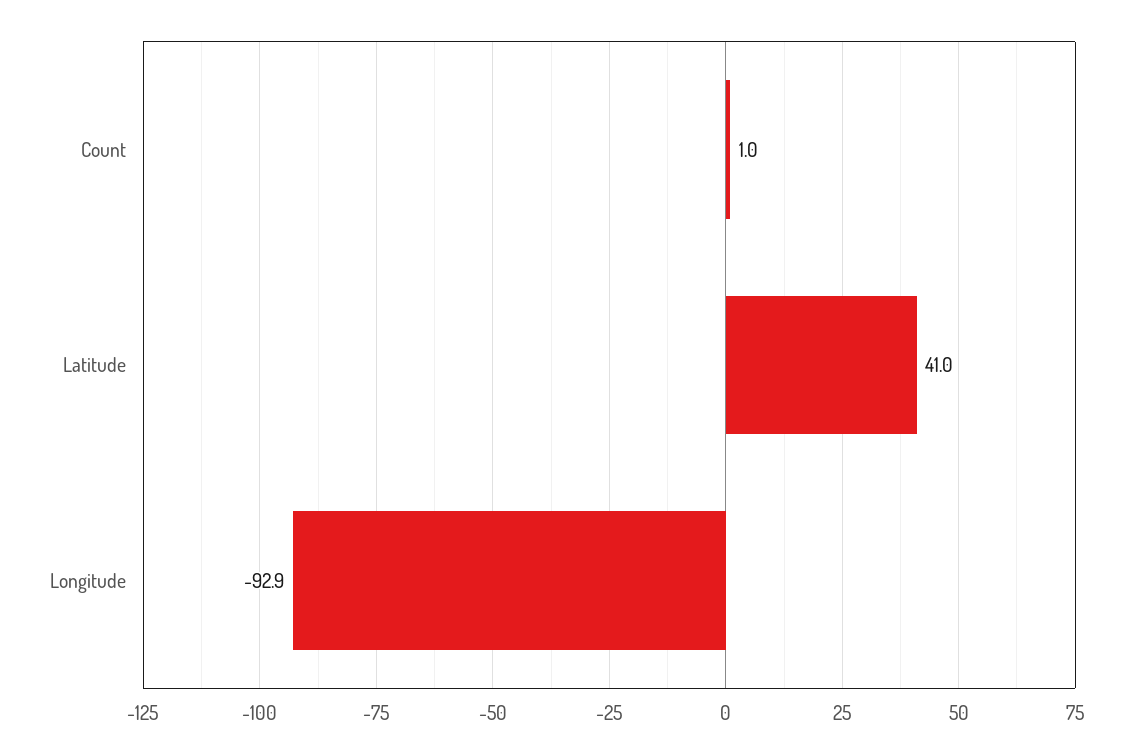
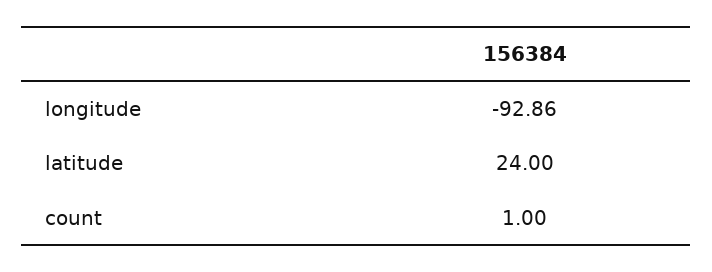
  {
    "Count": 1,
-   "Latitude": 41,
+   "Latitude": 24,
    "Longitude": -92.86
  }

